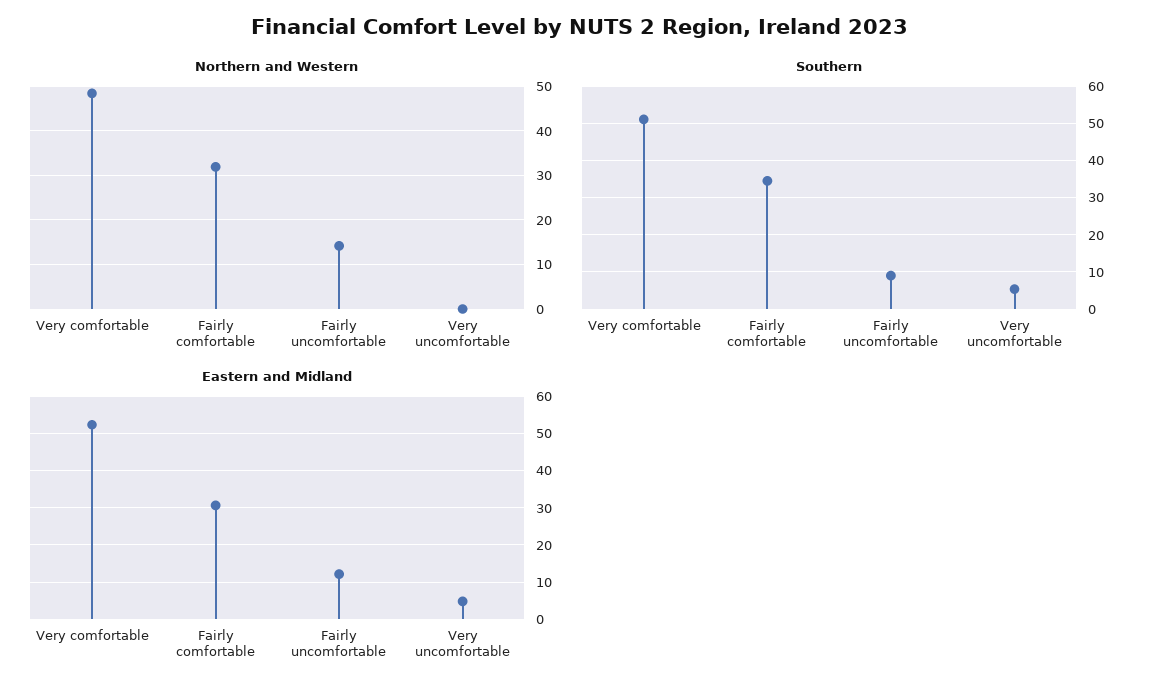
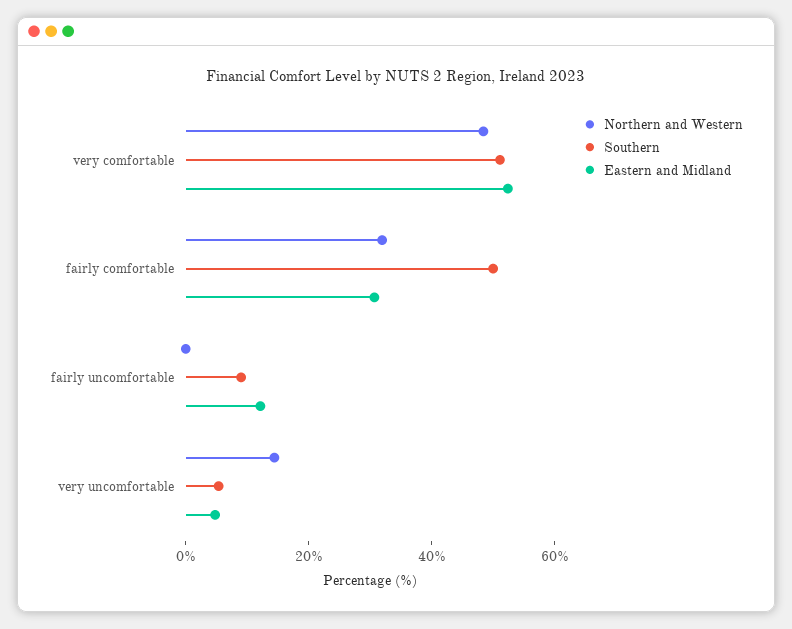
  {
    "Northern and Western": {
      "Very comfortable": 48,
      "Fairly comfortable": 32,
-     "Fairly uncomfortable": 14,
+     "Fairly uncomfortable": 0,
-     "Very uncomfortable": 0
+     "Very uncomfortable": 15
    },
    "Southern": {
      "Very comfortable": 52,
-     "Fairly comfortable": 34,
+     "Fairly comfortable": 50,
      "Fairly uncomfortable": 10,
      "Very uncomfortable": 6
    },
    "Eastern and Midland": {
      "Very comfortable": 52,
      "Fairly comfortable": 30,
      "Fairly uncomfortable": 12,
      "Very uncomfortable": 4
    }
  }

